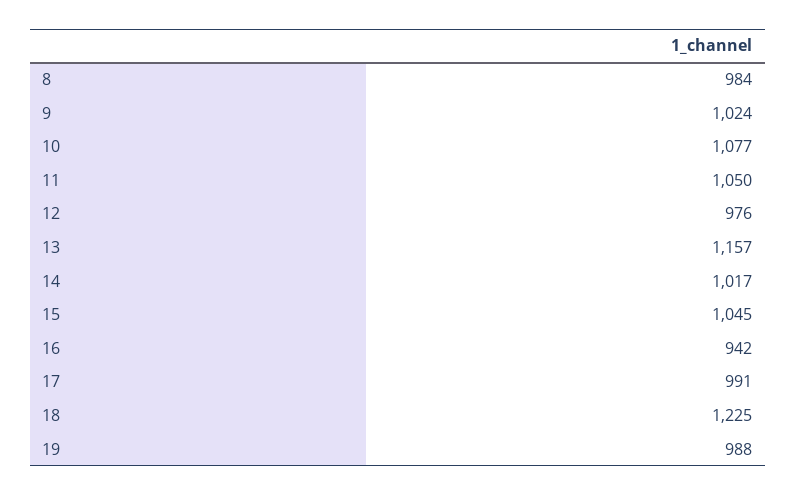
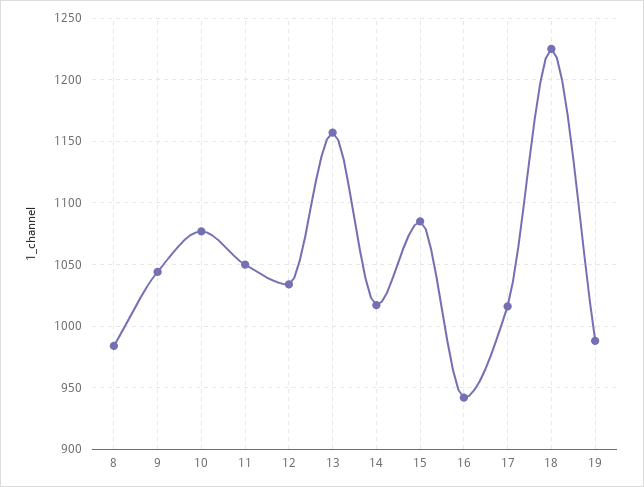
  {
    "8": 984,
-   "9": 1024,
+   "9": 1045,
    "10": 1077,
    "11": 1050,
-   "12": 976,
+   "12": 1035,
    "13": 1157,
    "14": 1017,
-   "15": 1045,
+   "15": 1085,
    "16": 942,
-   "17": 991,
+   "17": 1015,
    "18": 1225,
    "19": 988
  }

